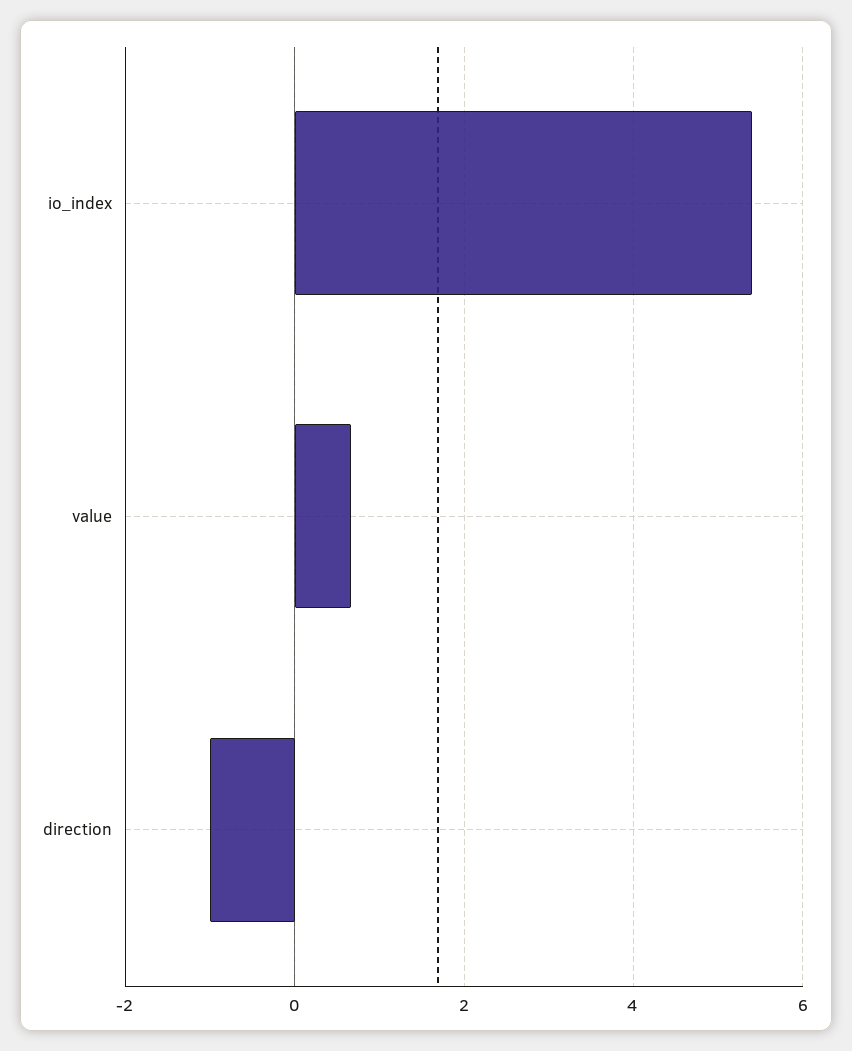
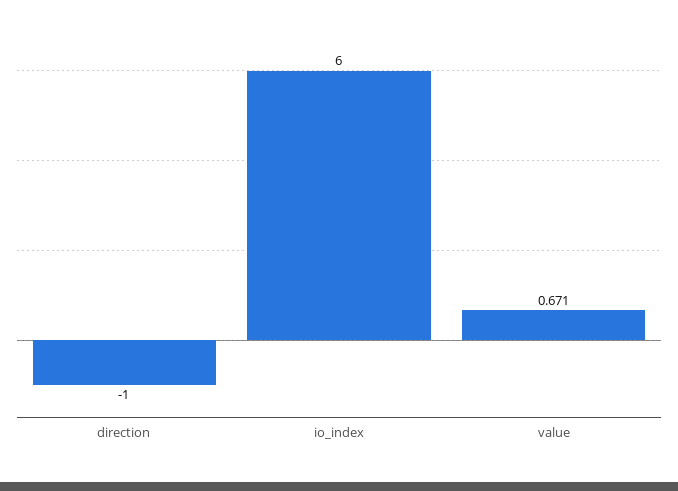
  {
-   "io_index": 5.4,
+   "io_index": 6,
    "value": 0.671,
    "direction": -1
  }

